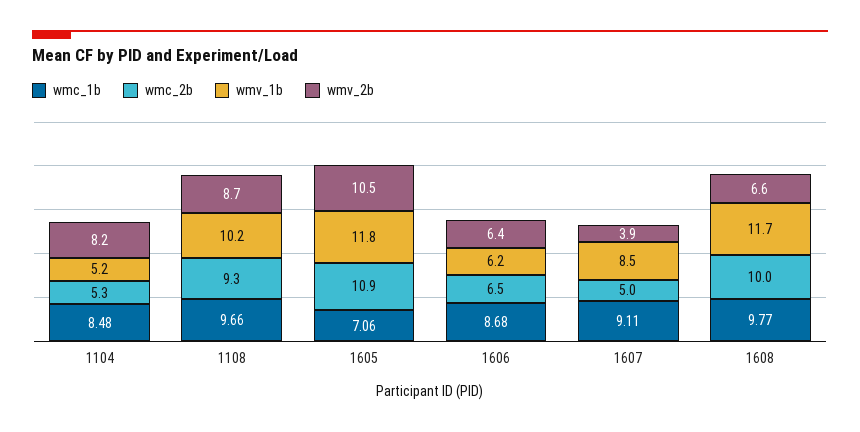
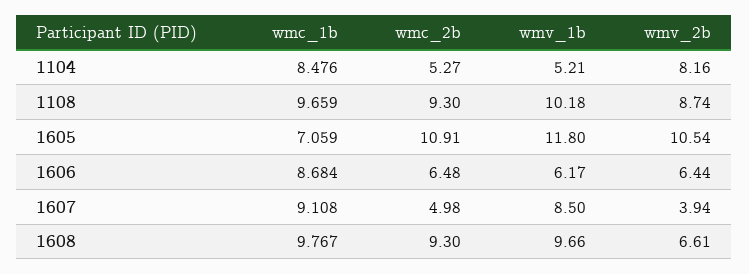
  {
    "wmc_1b": {
      "1104": 8.476,
      "1108": 9.659,
      "1605": 7.059,
      "1606": 8.684,
      "1607": 9.108,
      "1608": 9.767
    },
    "wmc_2b": {
      "1104": 5.27,
      "1108": 9.3,
      "1605": 10.91,
      "1606": 6.48,
      "1607": 4.98,
-     "1608": 10
+     "1608": 9.3
    },
    "wmv_1b": {
      "1104": 5.21,
      "1108": 10.18,
      "1605": 11.8,
      "1606": 6.17,
      "1607": 8.5,
-     "1608": 11.7
+     "1608": 9.66
    },
    "wmv_2b": {
      "1104": 8.16,
      "1108": 8.74,
      "1605": 10.54,
      "1606": 6.44,
      "1607": 3.94,
      "1608": 6.61
    }
  }

